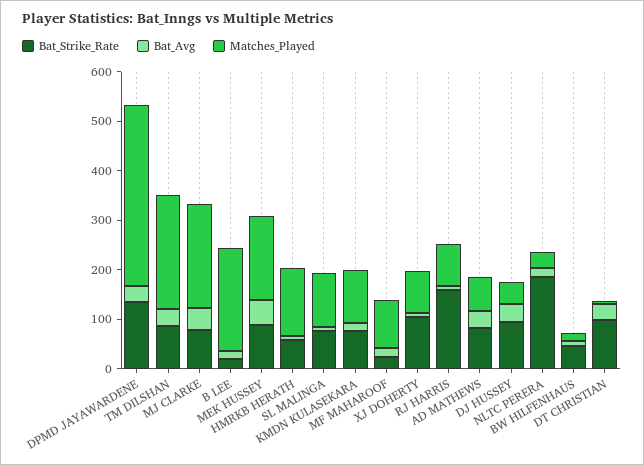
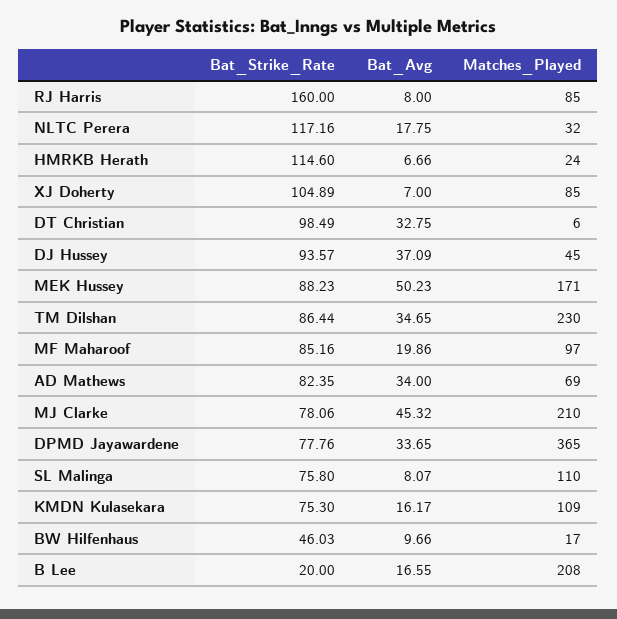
  {
    "Bat_Strike_Rate": {
-     "DPMD JAYAWARDENE": 140,
+     "DPMD JAYAWARDENE": 77.76,
      "TM DILSHAN": 86.44,
      "MJ CLARKE": 78.06,
      "B LEE": 20,
      "MEK HUSSEY": 88.23,
-     "HMRKB HERATH": 60,
+     "HMRKB HERATH": 114.6,
      "SL MALINGA": 75.8,
      "KMDN KULASEKARA": 75.3,
-     "MF MAHAROOF": 20,
+     "MF MAHAROOF": 85.16,
      "XJ DOHERTY": 104.89,
      "RJ HARRIS": 160,
      "AD MATHEWS": 82.35,
      "DJ HUSSEY": 93.57,
-     "NLTC PERERA": 180,
+     "NLTC PERERA": 117.16,
      "BW HILFENHAUS": 46.03,
      "DT CHRISTIAN": 98.49
    },
    "Bat_Avg": {
      "DPMD JAYAWARDENE": 33.65,
      "TM DILSHAN": 34.65,
      "MJ CLARKE": 45.32,
      "B LEE": 16.55,
      "MEK HUSSEY": 50.23,
      "HMRKB HERATH": 6.66,
      "SL MALINGA": 8.07,
      "KMDN KULASEKARA": 16.17,
      "MF MAHAROOF": 19.86,
      "XJ DOHERTY": 7,
      "RJ HARRIS": 8,
      "AD MATHEWS": 34,
      "DJ HUSSEY": 37.09,
      "NLTC PERERA": 17.75,
      "BW HILFENHAUS": 9.66,
      "DT CHRISTIAN": 32.75
    },
    "Matches_Played": {
      "DPMD JAYAWARDENE": 365,
      "TM DILSHAN": 230,
      "MJ CLARKE": 210,
      "B LEE": 208,
      "MEK HUSSEY": 171,
-     "HMRKB HERATH": 140,
+     "HMRKB HERATH": 24,
      "SL MALINGA": 110,
      "KMDN KULASEKARA": 109,
      "MF MAHAROOF": 97,
      "XJ DOHERTY": 85,
      "RJ HARRIS": 85,
      "AD MATHEWS": 69,
      "DJ HUSSEY": 45,
      "NLTC PERERA": 32,
      "BW HILFENHAUS": 17,
      "DT CHRISTIAN": 6
    }
  }

